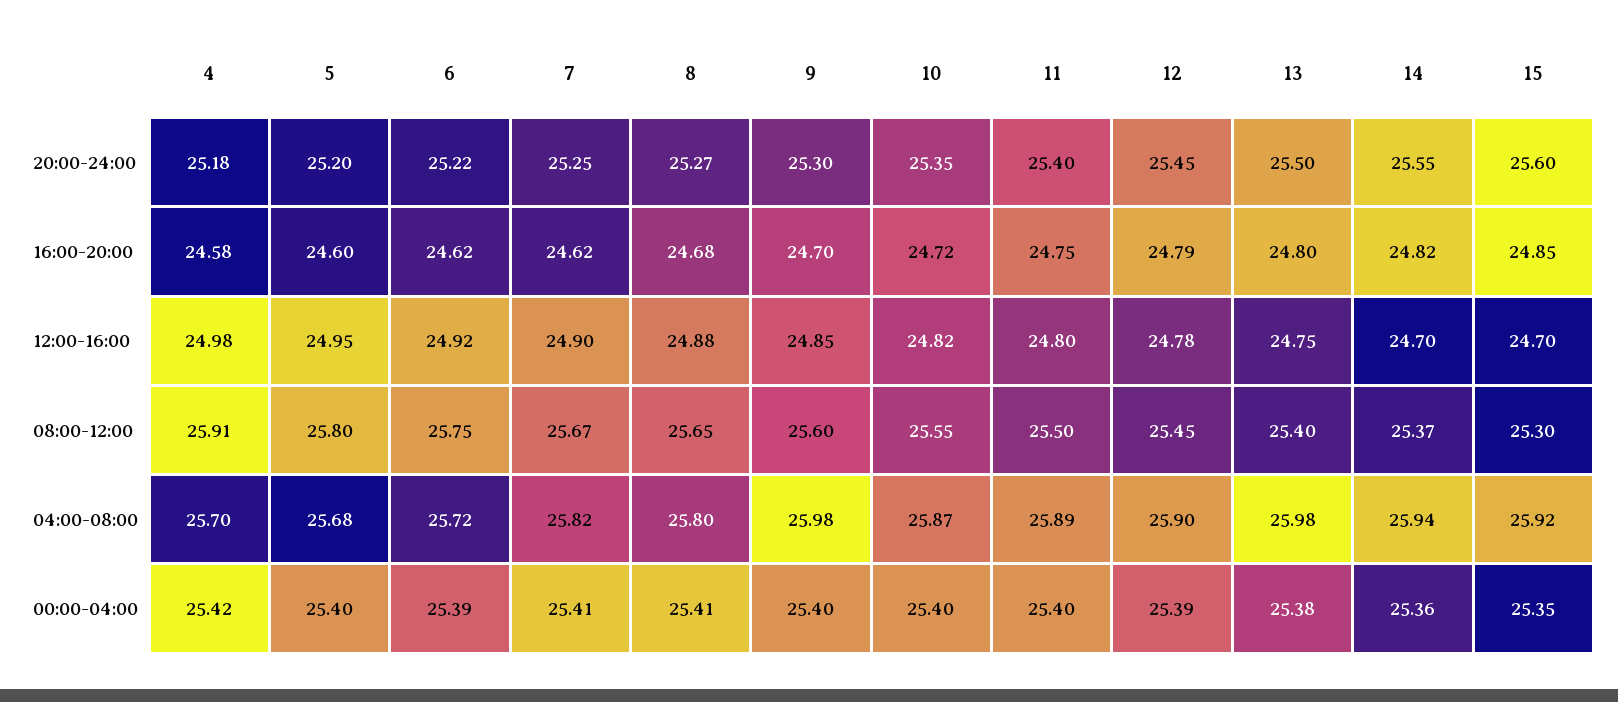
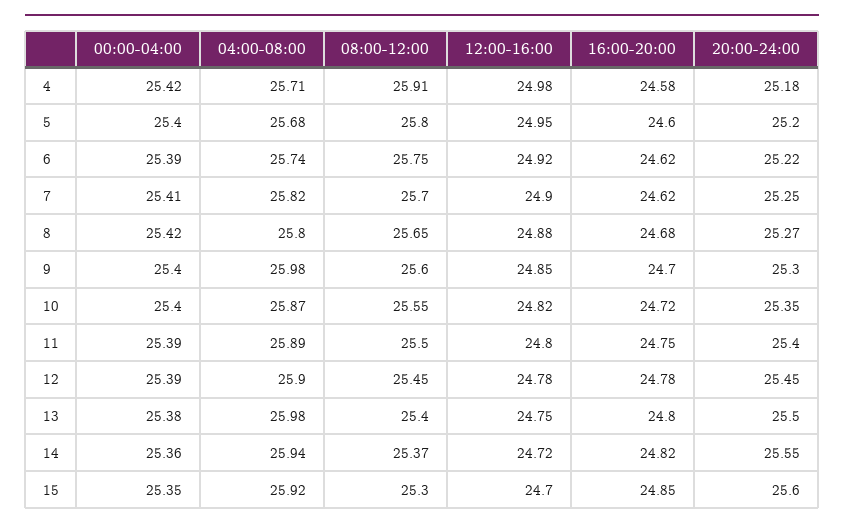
  {
    "4": {
      "20:00-24:00": 25.18,
      "16:00-20:00": 24.58,
      "12:00-16:00": 24.98,
      "08:00-12:00": 25.91,
-     "04:00-08:00": 25.7,
+     "04:00-08:00": 25.71,
      "00:00-04:00": 25.42
    },
    "5": {
      "20:00-24:00": 25.2,
      "16:00-20:00": 24.6,
      "12:00-16:00": 24.95,
      "08:00-12:00": 25.8,
      "04:00-08:00": 25.68,
      "00:00-04:00": 25.4
    },
    "6": {
      "20:00-24:00": 25.22,
      "16:00-20:00": 24.62,
      "12:00-16:00": 24.92,
      "08:00-12:00": 25.75,
-     "04:00-08:00": 25.72,
+     "04:00-08:00": 25.74,
      "00:00-04:00": 25.39
    },
    "7": {
      "20:00-24:00": 25.25,
      "16:00-20:00": 24.62,
      "12:00-16:00": 24.9,
-     "08:00-12:00": 25.67,
+     "08:00-12:00": 25.7,
      "04:00-08:00": 25.82,
      "00:00-04:00": 25.41
    },
    "8": {
      "20:00-24:00": 25.27,
      "16:00-20:00": 24.68,
      "12:00-16:00": 24.88,
      "08:00-12:00": 25.65,
      "04:00-08:00": 25.8,
-     "00:00-04:00": 25.41
+     "00:00-04:00": 25.42
    },
    "9": {
      "20:00-24:00": 25.3,
      "16:00-20:00": 24.7,
      "12:00-16:00": 24.85,
      "08:00-12:00": 25.6,
      "04:00-08:00": 25.98,
      "00:00-04:00": 25.4
    },
    "10": {
      "20:00-24:00": 25.35,
      "16:00-20:00": 24.72,
      "12:00-16:00": 24.82,
      "08:00-12:00": 25.55,
      "04:00-08:00": 25.87,
      "00:00-04:00": 25.4
    },
    "11": {
      "20:00-24:00": 25.4,
      "16:00-20:00": 24.75,
      "12:00-16:00": 24.8,
      "08:00-12:00": 25.5,
      "04:00-08:00": 25.89,
-     "00:00-04:00": 25.4
+     "00:00-04:00": 25.39
    },
    "12": {
      "20:00-24:00": 25.45,
-     "16:00-20:00": 24.79,
+     "16:00-20:00": 24.78,
      "12:00-16:00": 24.78,
      "08:00-12:00": 25.45,
      "04:00-08:00": 25.9,
      "00:00-04:00": 25.39
    },
    "13": {
      "20:00-24:00": 25.5,
      "16:00-20:00": 24.8,
      "12:00-16:00": 24.75,
      "08:00-12:00": 25.4,
      "04:00-08:00": 25.98,
      "00:00-04:00": 25.38
    },
    "14": {
      "20:00-24:00": 25.55,
      "16:00-20:00": 24.82,
-     "12:00-16:00": 24.7,
+     "12:00-16:00": 24.72,
      "08:00-12:00": 25.37,
      "04:00-08:00": 25.94,
      "00:00-04:00": 25.36
    },
    "15": {
      "20:00-24:00": 25.6,
      "16:00-20:00": 24.85,
      "12:00-16:00": 24.7,
      "08:00-12:00": 25.3,
      "04:00-08:00": 25.92,
      "00:00-04:00": 25.35
    }
  }

